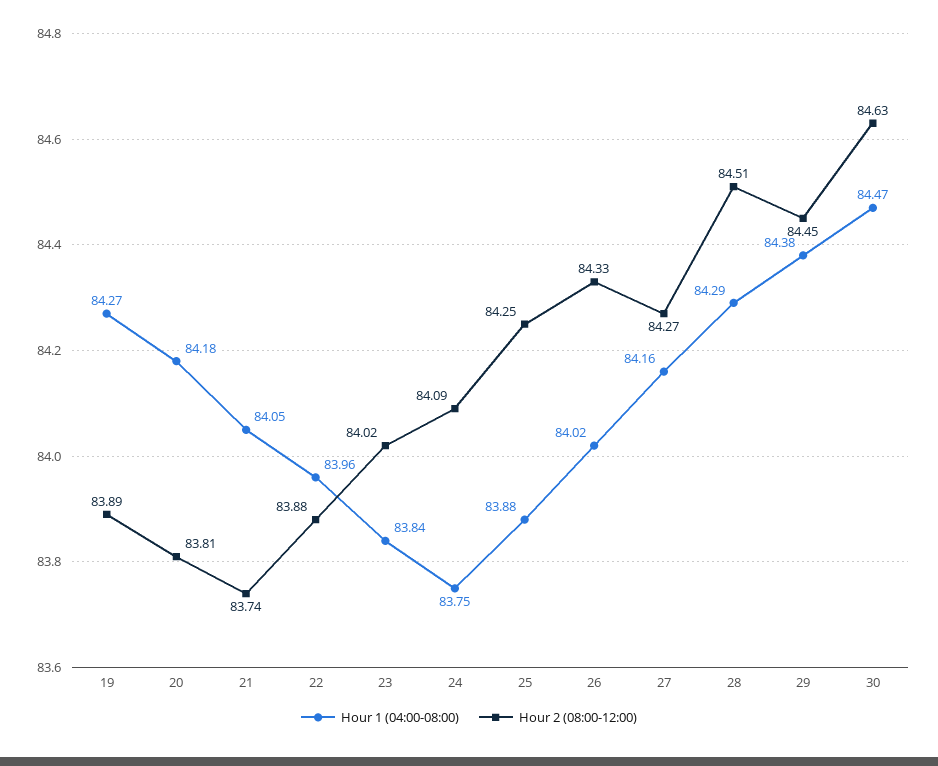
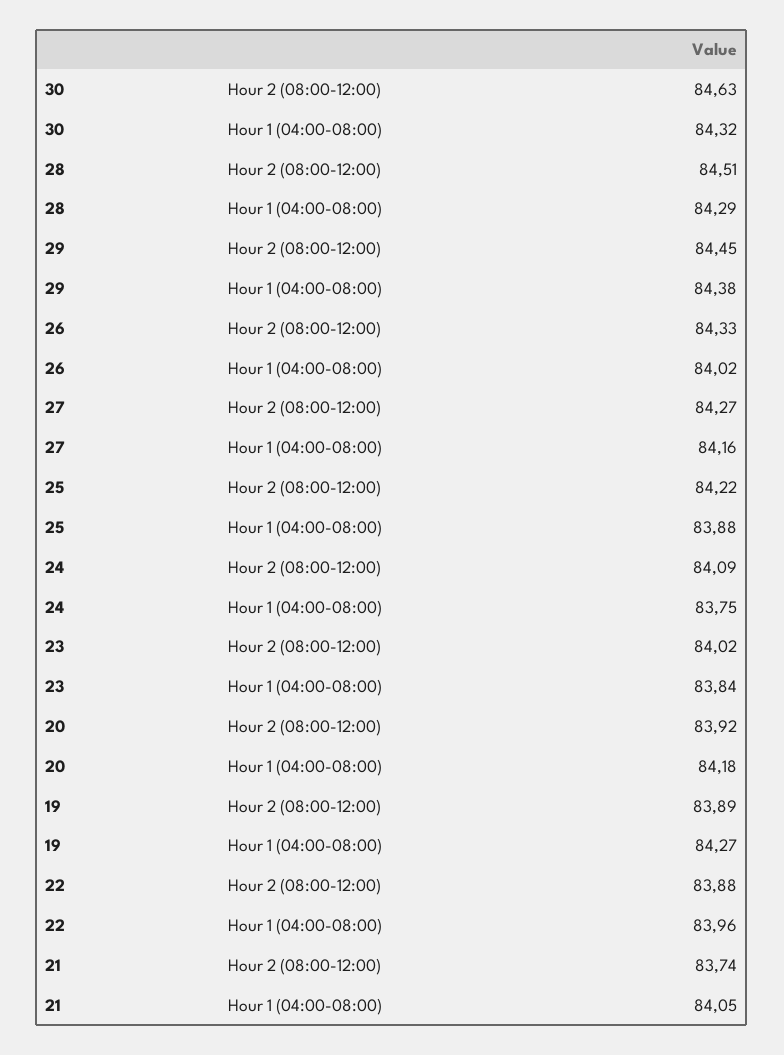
  {
    "Hour 1 (04:00-08:00)": {
      "19": 84.27,
      "20": 84.18,
      "21": 84.05,
      "22": 83.96,
      "23": 83.84,
      "24": 83.75,
      "25": 83.88,
      "26": 84.02,
      "27": 84.16,
      "28": 84.29,
      "29": 84.38,
-     "30": 84.47
+     "30": 84.32
    },
    "Hour 2 (08:00-12:00)": {
      "19": 83.89,
-     "20": 83.81,
+     "20": 83.92,
      "21": 83.74,
      "22": 83.88,
      "23": 84.02,
      "24": 84.09,
-     "25": 84.25,
+     "25": 84.22,
      "26": 84.33,
      "27": 84.27,
      "28": 84.51,
      "29": 84.45,
      "30": 84.63
    }
  }

